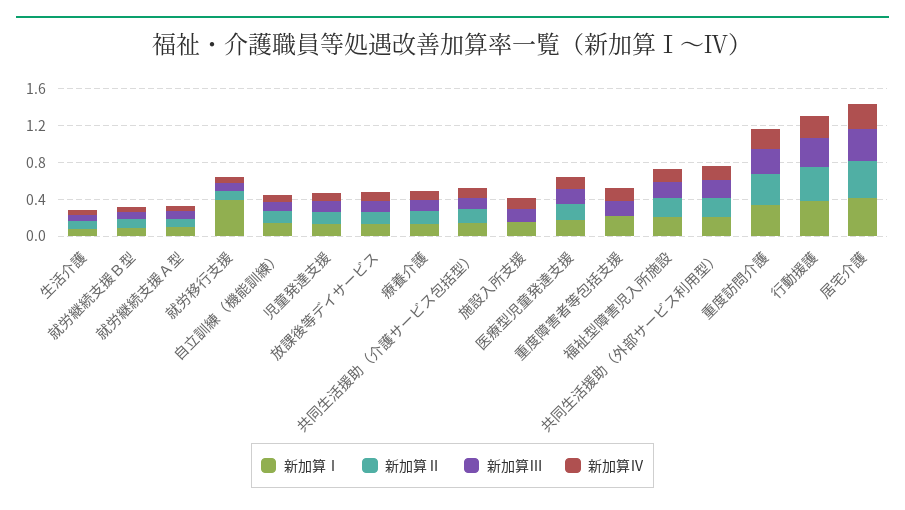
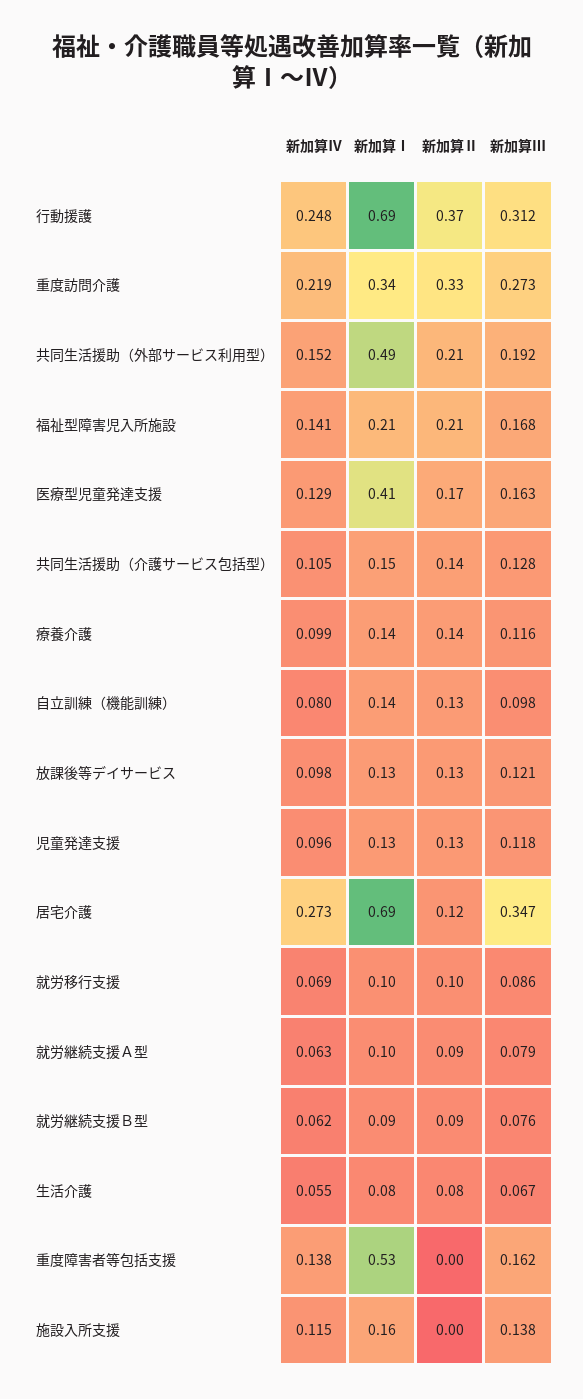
  {
    "新加算Ⅰ": {
      "生活介護": 0.08,
      "就労継続支援Ｂ型": 0.09,
      "就労継続支援Ａ型": 0.1,
-     "就労移行支援": 0.4,
+     "就労移行支援": 0.1,
      "自立訓練（機能訓練）": 0.14,
      "児童発達支援": 0.13,
      "放課後等デイサービス": 0.13,
      "療養介護": 0.14,
      "共同生活援助（介護サービス包括型）": 0.15,
      "施設入所支援": 0.16,
-     "医療型児童発達支援": 0.2,
+     "医療型児童発達支援": 0.41,
-     "重度障害者等包括支援": 0.2,
+     "重度障害者等包括支援": 0.53,
      "福祉型障害児入所施設": 0.21,
-     "共同生活援助（外部サービス利用型）": 0.2,
+     "共同生活援助（外部サービス利用型）": 0.49,
      "重度訪問介護": 0.34,
-     "行動援護": 0.4,
+     "行動援護": 0.69,
-     "居宅介護": 0.4
+     "居宅介護": 0.69
    },
    "新加算Ⅱ": {
      "生活介護": 0.08,
      "就労継続支援Ｂ型": 0.09,
      "就労継続支援Ａ型": 0.09,
      "就労移行支援": 0.1,
      "自立訓練（機能訓練）": 0.13,
      "児童発達支援": 0.13,
      "放課後等デイサービス": 0.13,
      "療養介護": 0.14,
      "共同生活援助（介護サービス包括型）": 0.14,
      "施設入所支援": 0,
      "医療型児童発達支援": 0.17,
      "重度障害者等包括支援": 0,
      "福祉型障害児入所施設": 0.21,
      "共同生活援助（外部サービス利用型）": 0.21,
      "重度訪問介護": 0.33,
      "行動援護": 0.37,
-     "居宅介護": 0.4
+     "居宅介護": 0.12
    },
    "新加算Ⅲ": {
      "生活介護": 0.067,
      "就労継続支援Ｂ型": 0.076,
      "就労継続支援Ａ型": 0.079,
      "就労移行支援": 0.086,
      "自立訓練（機能訓練）": 0.098,
      "児童発達支援": 0.118,
      "放課後等デイサービス": 0.121,
      "療養介護": 0.116,
      "共同生活援助（介護サービス包括型）": 0.128,
      "施設入所支援": 0.138,
      "医療型児童発達支援": 0.163,
      "重度障害者等包括支援": 0.162,
      "福祉型障害児入所施設": 0.168,
      "共同生活援助（外部サービス利用型）": 0.192,
      "重度訪問介護": 0.273,
      "行動援護": 0.312,
      "居宅介護": 0.347
    },
    "新加算Ⅳ": {
      "生活介護": 0.055,
      "就労継続支援Ｂ型": 0.062,
      "就労継続支援Ａ型": 0.063,
      "就労移行支援": 0.069,
      "自立訓練（機能訓練）": 0.08,
      "児童発達支援": 0.096,
      "放課後等デイサービス": 0.098,
      "療養介護": 0.099,
      "共同生活援助（介護サービス包括型）": 0.105,
      "施設入所支援": 0.115,
      "医療型児童発達支援": 0.129,
      "重度障害者等包括支援": 0.138,
      "福祉型障害児入所施設": 0.141,
      "共同生活援助（外部サービス利用型）": 0.152,
      "重度訪問介護": 0.219,
      "行動援護": 0.248,
      "居宅介護": 0.273
    }
  }

